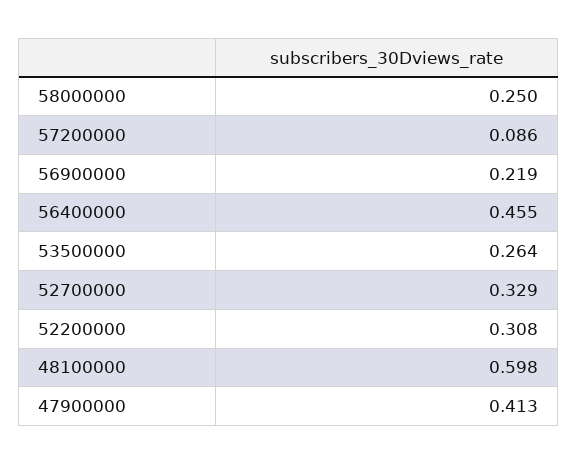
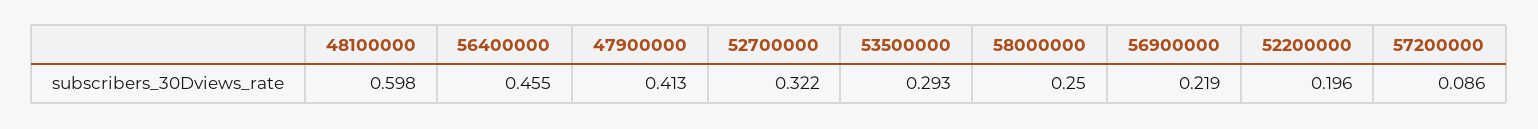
  {
    "58000000": 0.25,
    "57200000": 0.086,
    "56900000": 0.219,
    "56400000": 0.455,
-   "53500000": 0.264,
+   "53500000": 0.293,
-   "52700000": 0.329,
+   "52700000": 0.322,
-   "52200000": 0.308,
+   "52200000": 0.196,
    "48100000": 0.598,
    "47900000": 0.413
  }

